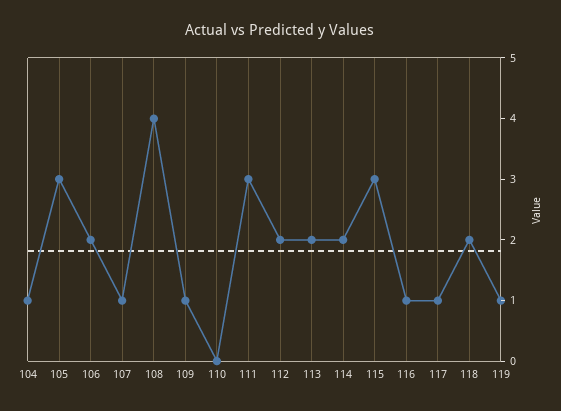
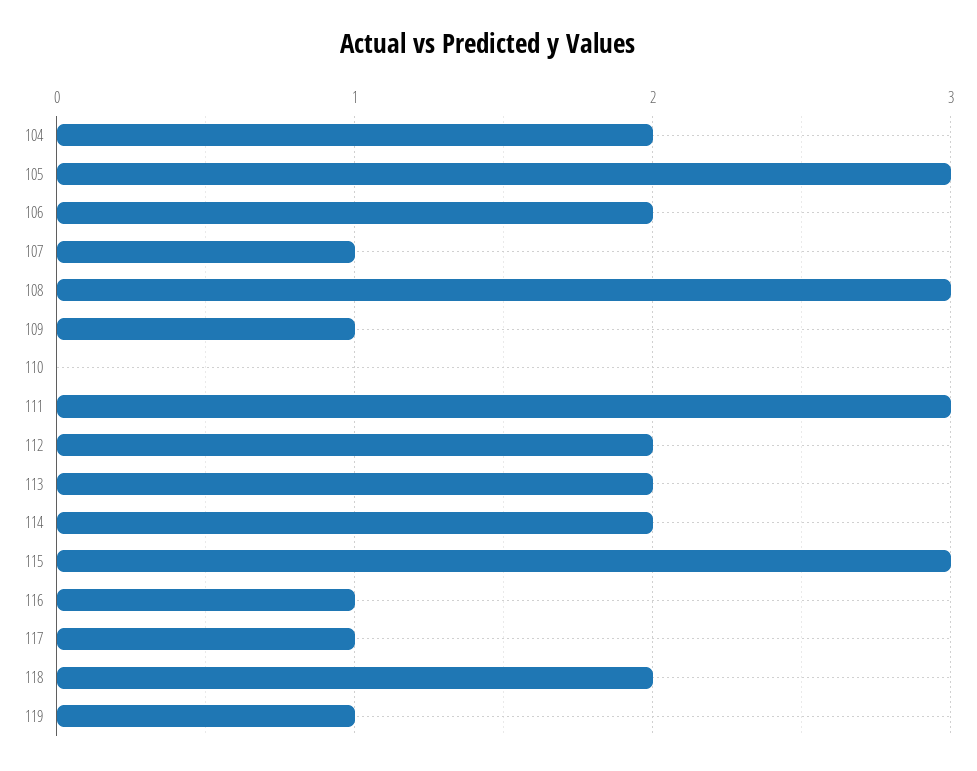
  {
-   "104": 1,
+   "104": 2,
    "105": 3,
    "106": 2,
    "107": 1,
-   "108": 4,
+   "108": 3,
    "109": 1,
    "110": 0,
    "111": 3,
    "112": 2,
    "113": 2,
    "114": 2,
    "115": 3,
    "116": 1,
    "117": 1,
    "118": 2,
    "119": 1
  }

